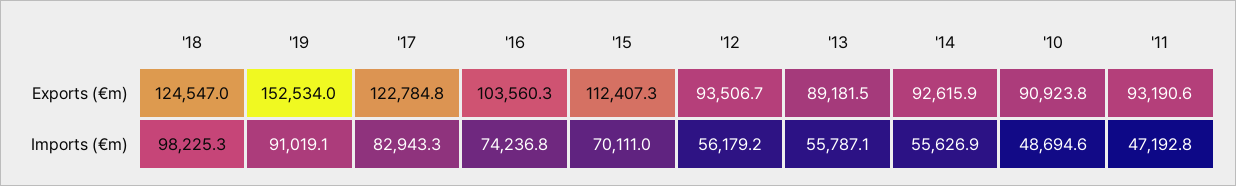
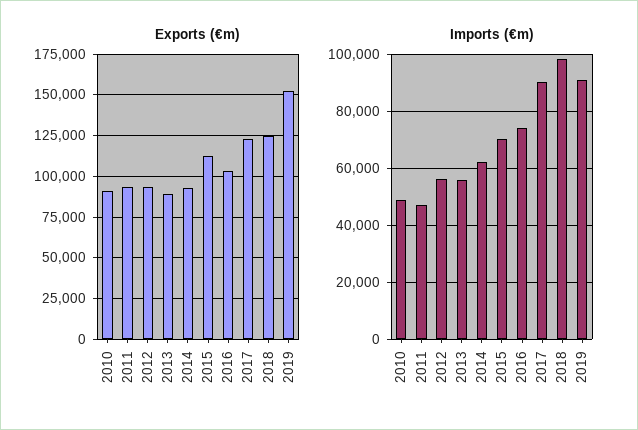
  {
    "Exports (€m)": {
      "'18": 124547,
      "'19": 152534,
      "'17": 122784.8,
      "'16": 103560.3,
      "'15": 112407.3,
      "'12": 93506.7,
      "'13": 89181.5,
      "'14": 92615.9,
      "'10": 90923.8,
      "'11": 93190.6
    },
    "Imports (€m)": {
      "'18": 98225.3,
      "'19": 91019.1,
-     "'17": 82943.3,
+     "'17": 90000,
      "'16": 74236.8,
      "'15": 70111,
      "'12": 56179.2,
      "'13": 55787.1,
-     "'14": 55626.9,
+     "'14": 62500,
      "'10": 48694.6,
      "'11": 47192.8
    }
  }

